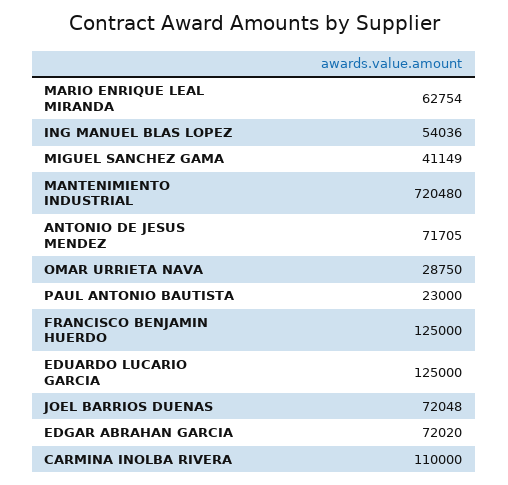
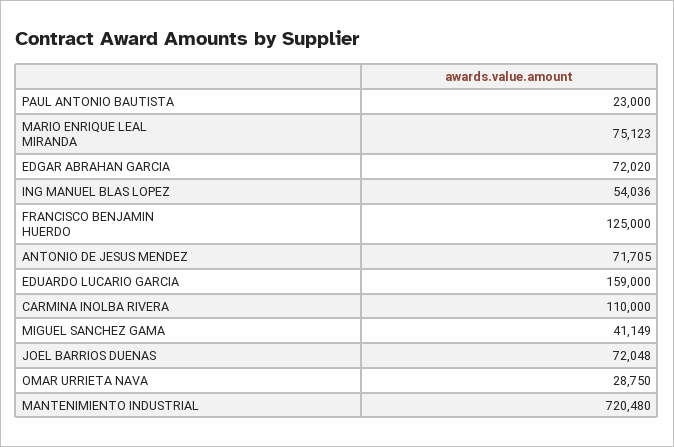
  {
-   "MARIO ENRIQUE LEAL MIRANDA": 62754,
+   "MARIO ENRIQUE LEAL MIRANDA": 75123,
    "ING MANUEL BLAS LOPEZ": 54036,
    "MIGUEL SANCHEZ GAMA": 41149,
    "MANTENIMIENTO INDUSTRIAL": 720480,
    "ANTONIO DE JESUS MENDEZ": 71705,
    "OMAR URRIETA NAVA": 28750,
    "PAUL ANTONIO BAUTISTA": 23000,
    "FRANCISCO BENJAMIN HUERDO": 125000,
-   "EDUARDO LUCARIO GARCIA": 125000,
+   "EDUARDO LUCARIO GARCIA": 159000,
    "JOEL BARRIOS DUENAS": 72048,
    "EDGAR ABRAHAN GARCIA": 72020,
    "CARMINA INOLBA RIVERA": 110000
  }

